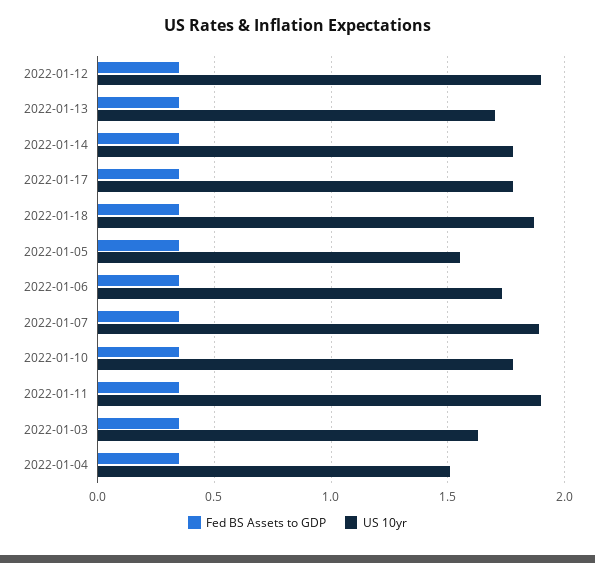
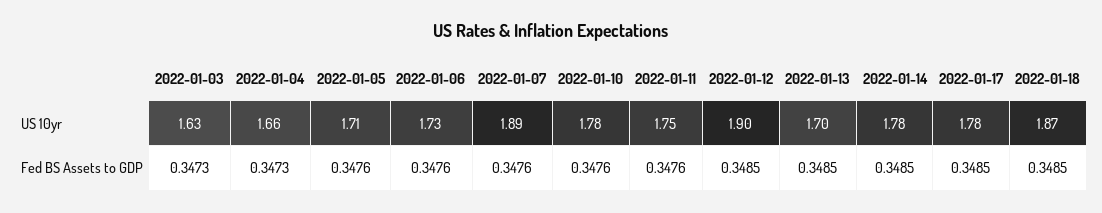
  {
    "Fed BS Assets to GDP": {
      "2022-01-12": 0.3485,
      "2022-01-13": 0.3485,
      "2022-01-14": 0.3485,
      "2022-01-17": 0.3485,
      "2022-01-18": 0.3485,
      "2022-01-05": 0.3476,
      "2022-01-06": 0.3476,
      "2022-01-07": 0.3476,
      "2022-01-10": 0.3476,
      "2022-01-11": 0.3476,
      "2022-01-03": 0.3473,
      "2022-01-04": 0.3473
    },
    "US 10yr": {
      "2022-01-12": 1.9,
      "2022-01-13": 1.7,
      "2022-01-14": 1.78,
      "2022-01-17": 1.78,
      "2022-01-18": 1.87,
-     "2022-01-05": 1.55,
+     "2022-01-05": 1.71,
      "2022-01-06": 1.73,
      "2022-01-07": 1.89,
      "2022-01-10": 1.78,
-     "2022-01-11": 1.9,
+     "2022-01-11": 1.75,
      "2022-01-03": 1.63,
-     "2022-01-04": 1.5
+     "2022-01-04": 1.66
    }
  }

